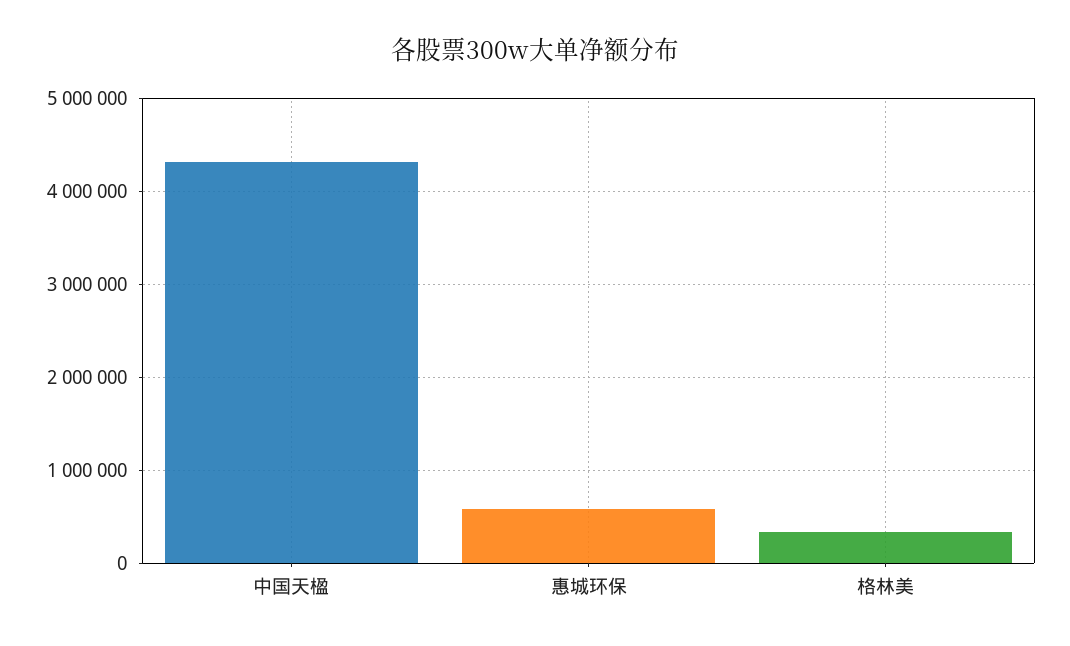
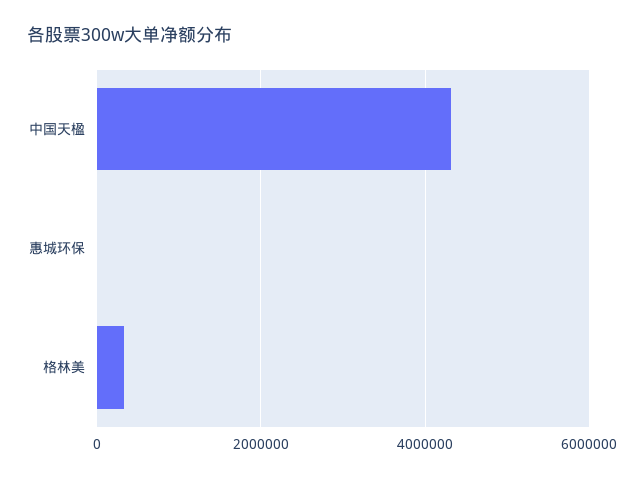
  {
    "中国天楹": 4300000,
-   "惠城环保": 600000,
+   "惠城环保": 0,
    "格林美": 300000
  }

